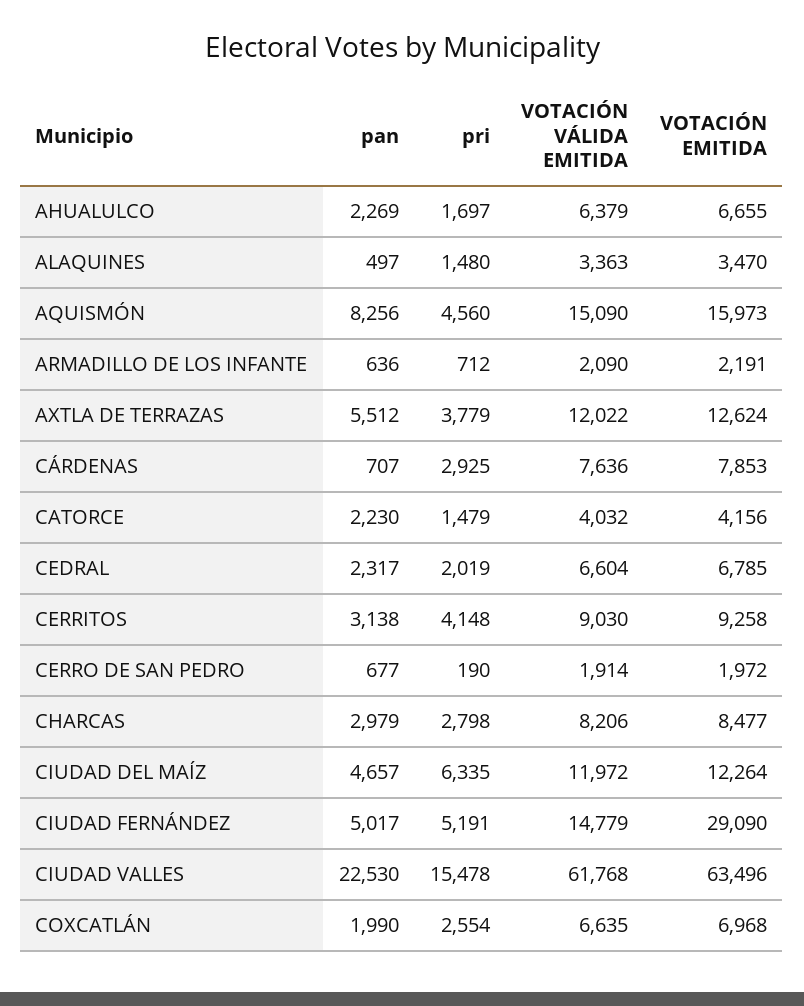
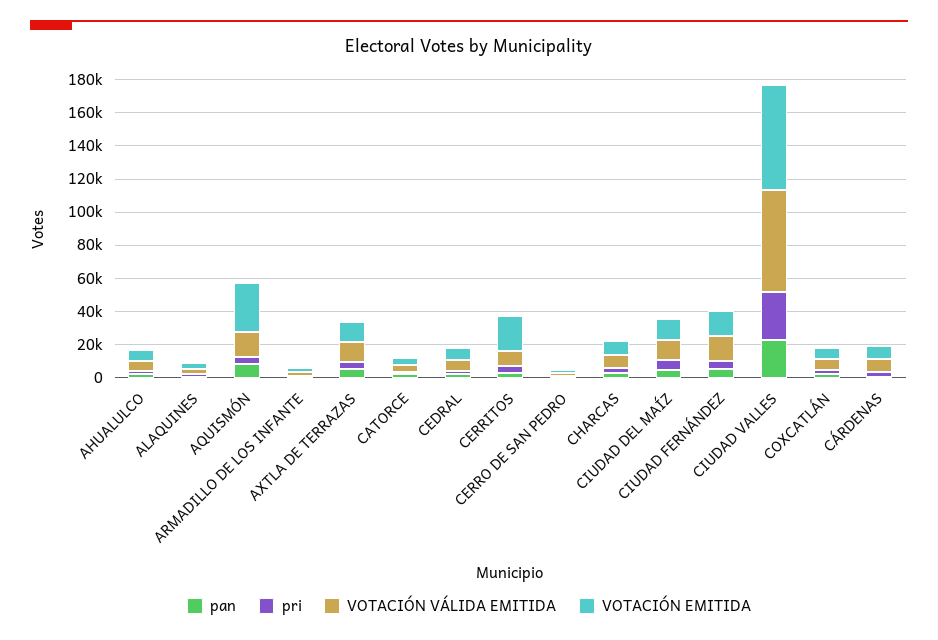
  {
    "pan": {
      "AHUALULCO": 2269,
      "ALAQUINES": 497,
      "AQUISMÓN": 8256,
      "ARMADILLO DE LOS INFANTE": 636,
      "AXTLA DE TERRAZAS": 5512,
      "CÁRDENAS": 707,
      "CATORCE": 2230,
      "CEDRAL": 2317,
      "CERRITOS": 3138,
      "CERRO DE SAN PEDRO": 677,
      "CHARCAS": 2979,
      "CIUDAD DEL MAÍZ": 4657,
      "CIUDAD FERNÁNDEZ": 5017,
      "CIUDAD VALLES": 22530,
      "COXCATLÁN": 1990
    },
    "pri": {
      "AHUALULCO": 1697,
      "ALAQUINES": 1480,
      "AQUISMÓN": 4560,
      "ARMADILLO DE LOS INFANTE": 712,
      "AXTLA DE TERRAZAS": 3779,
      "CÁRDENAS": 2925,
      "CATORCE": 1479,
      "CEDRAL": 2019,
      "CERRITOS": 4148,
      "CERRO DE SAN PEDRO": 190,
      "CHARCAS": 2798,
      "CIUDAD DEL MAÍZ": 6335,
      "CIUDAD FERNÁNDEZ": 5191,
-     "CIUDAD VALLES": 15478,
+     "CIUDAD VALLES": 30000,
      "COXCATLÁN": 2554
    },
    "VOTACIÓN VÁLIDA EMITIDA": {
      "AHUALULCO": 6379,
      "ALAQUINES": 3363,
      "AQUISMÓN": 15090,
      "ARMADILLO DE LOS INFANTE": 2090,
      "AXTLA DE TERRAZAS": 12022,
      "CÁRDENAS": 7636,
      "CATORCE": 4032,
      "CEDRAL": 6604,
      "CERRITOS": 9030,
      "CERRO DE SAN PEDRO": 1914,
      "CHARCAS": 8206,
      "CIUDAD DEL MAÍZ": 11972,
      "CIUDAD FERNÁNDEZ": 14779,
      "CIUDAD VALLES": 61768,
      "COXCATLÁN": 6635
    },
    "VOTACIÓN EMITIDA": {
      "AHUALULCO": 6655,
      "ALAQUINES": 3470,
-     "AQUISMÓN": 15973,
+     "AQUISMÓN": 30000,
      "ARMADILLO DE LOS INFANTE": 2191,
      "AXTLA DE TERRAZAS": 12624,
      "CÁRDENAS": 7853,
      "CATORCE": 4156,
      "CEDRAL": 6785,
-     "CERRITOS": 9258,
+     "CERRITOS": 20000,
      "CERRO DE SAN PEDRO": 1972,
      "CHARCAS": 8477,
      "CIUDAD DEL MAÍZ": 12264,
-     "CIUDAD FERNÁNDEZ": 29090,
+     "CIUDAD FERNÁNDEZ": 15000,
      "CIUDAD VALLES": 63496,
      "COXCATLÁN": 6968
    }
  }

